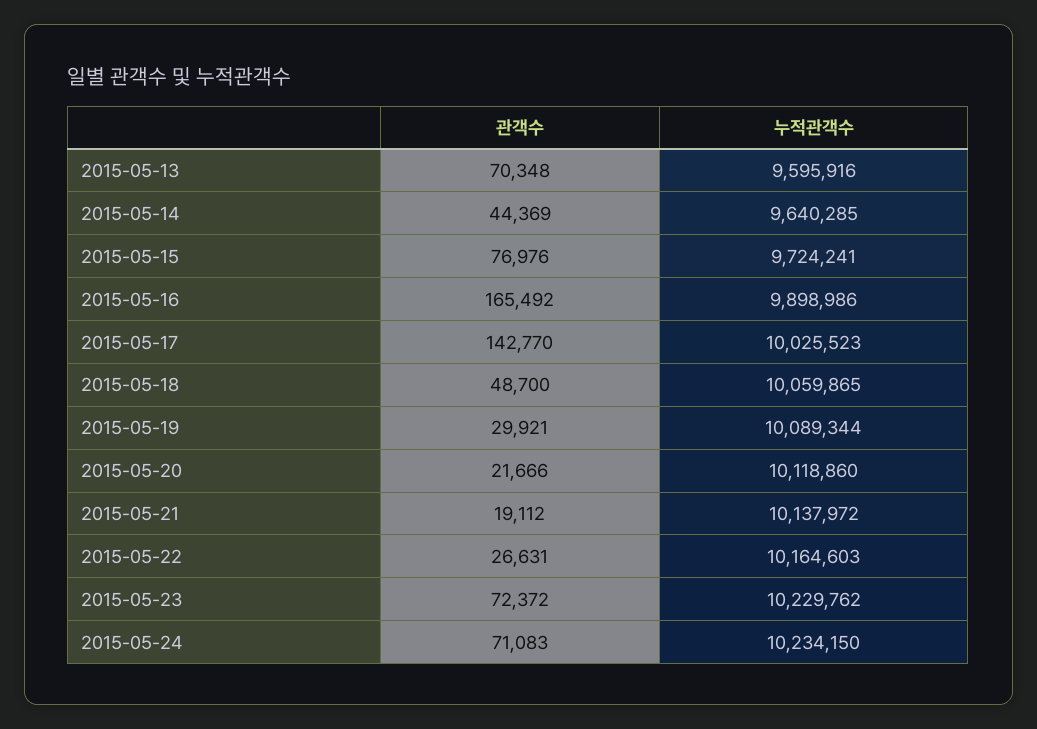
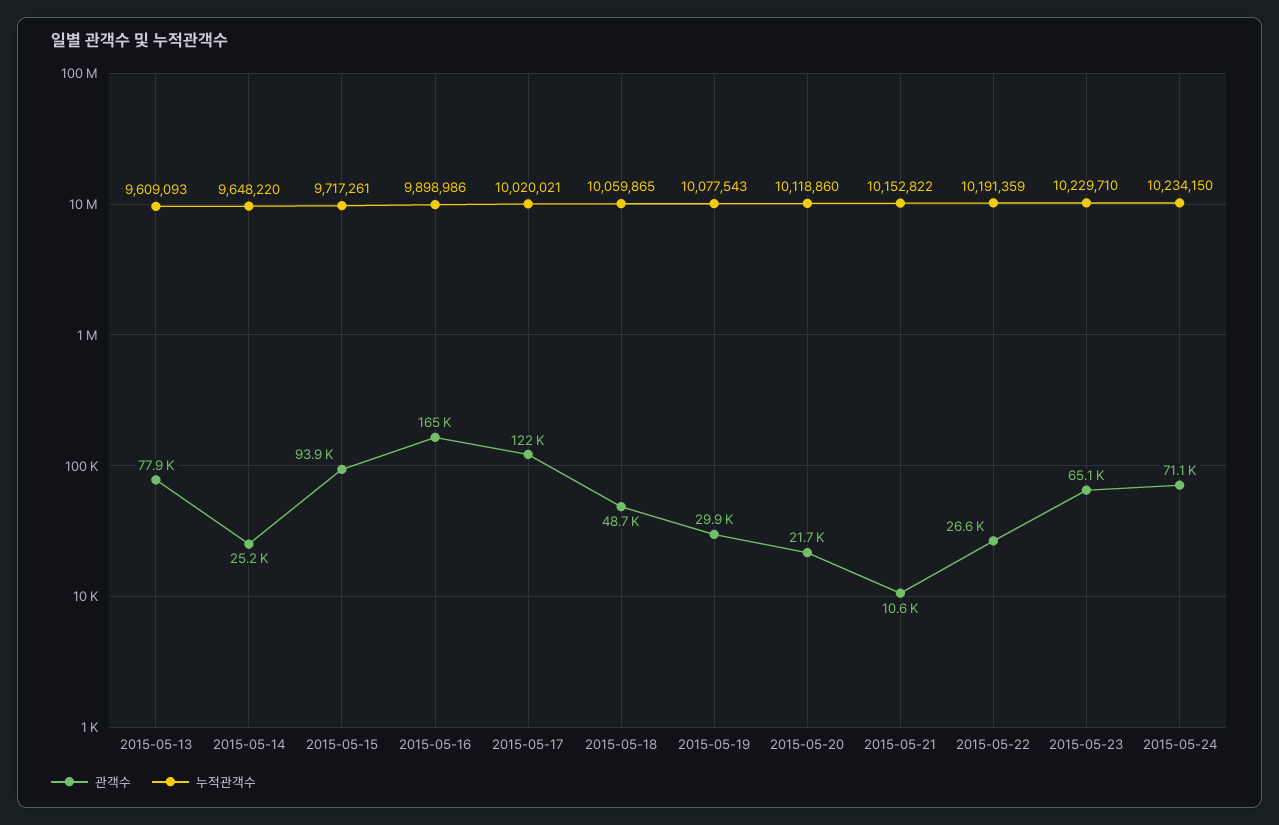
  {
    "관객수": {
-     "2015-05-13": 70348,
+     "2015-05-13": 77900,
-     "2015-05-14": 44369,
+     "2015-05-14": 25200,
-     "2015-05-15": 76976,
+     "2015-05-15": 93900,
      "2015-05-16": 165492,
-     "2015-05-17": 142770,
+     "2015-05-17": 122000,
      "2015-05-18": 48700,
      "2015-05-19": 29921,
      "2015-05-20": 21666,
-     "2015-05-21": 19112,
+     "2015-05-21": 10600,
      "2015-05-22": 26631,
-     "2015-05-23": 72372,
+     "2015-05-23": 65100,
      "2015-05-24": 71083
    },
    "누적관객수": {
-     "2015-05-13": 9595916,
+     "2015-05-13": 9609093,
-     "2015-05-14": 9640285,
+     "2015-05-14": 9648220,
-     "2015-05-15": 9724241,
+     "2015-05-15": 9717261,
      "2015-05-16": 9898986,
-     "2015-05-17": 10025523,
+     "2015-05-17": 10020021,
      "2015-05-18": 10059865,
-     "2015-05-19": 10089344,
+     "2015-05-19": 10077543,
      "2015-05-20": 10118860,
-     "2015-05-21": 10137972,
+     "2015-05-21": 10152822,
-     "2015-05-22": 10164603,
+     "2015-05-22": 10191359,
-     "2015-05-23": 10229762,
+     "2015-05-23": 10229710,
      "2015-05-24": 10234150
    }
  }

